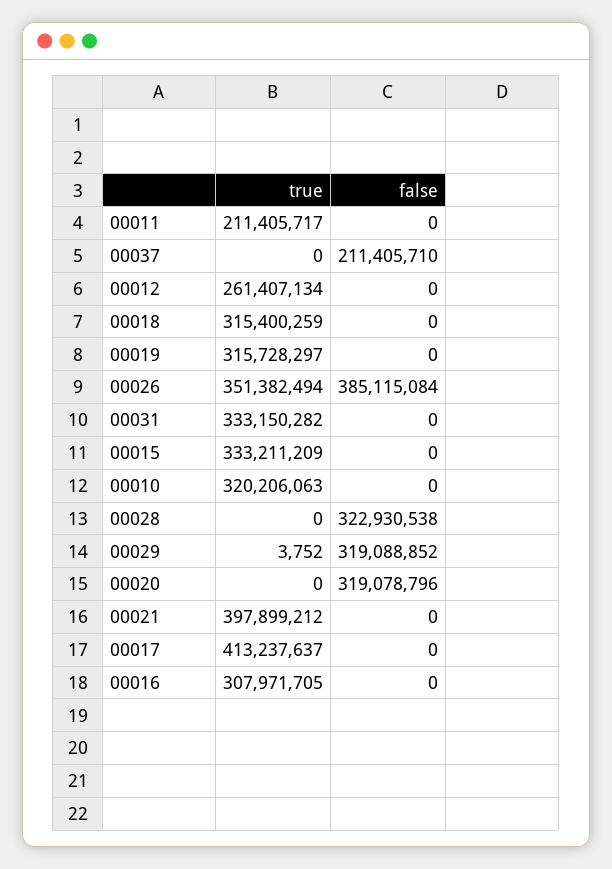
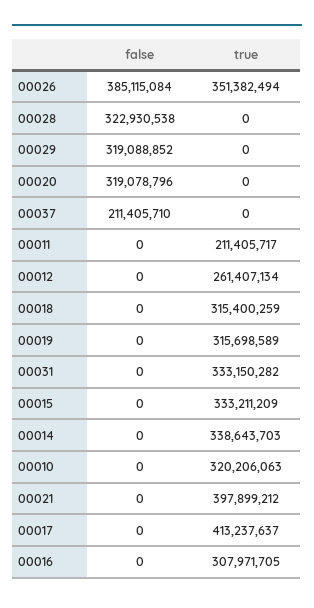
  {
    "true": {
      "00011": 211405717,
      "00037": 0,
      "00012": 261407134,
      "00018": 315400259,
-     "00019": 315728297,
+     "00019": 315698589,
      "00026": 351382494,
      "00031": 333150282,
      "00015": 333211209,
      "00010": 320206063,
      "00028": 0,
-     "00029": 3752,
+     "00029": 0,
      "00020": 0,
      "00021": 397899212,
      "00017": 413237637,
-     "00016": 307971705
+     "00016": 307971705,
+     "00014": 338643703
    },
    "false": {
      "00011": 0,
      "00037": 211405710,
      "00012": 0,
      "00018": 0,
      "00019": 0,
      "00026": 385115084,
      "00031": 0,
      "00015": 0,
      "00010": 0,
      "00028": 322930538,
      "00029": 319088852,
      "00020": 319078796,
      "00021": 0,
      "00017": 0,
-     "00016": 0
+     "00016": 0,
+     "00014": 0
    }
  }

